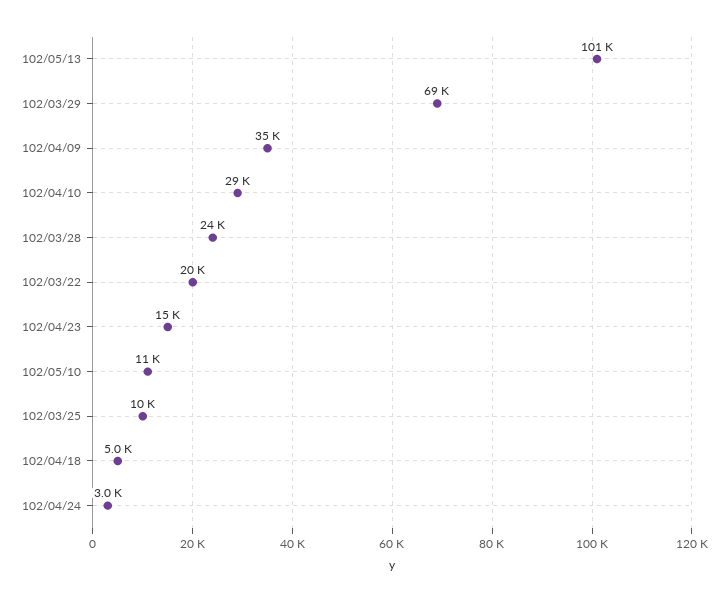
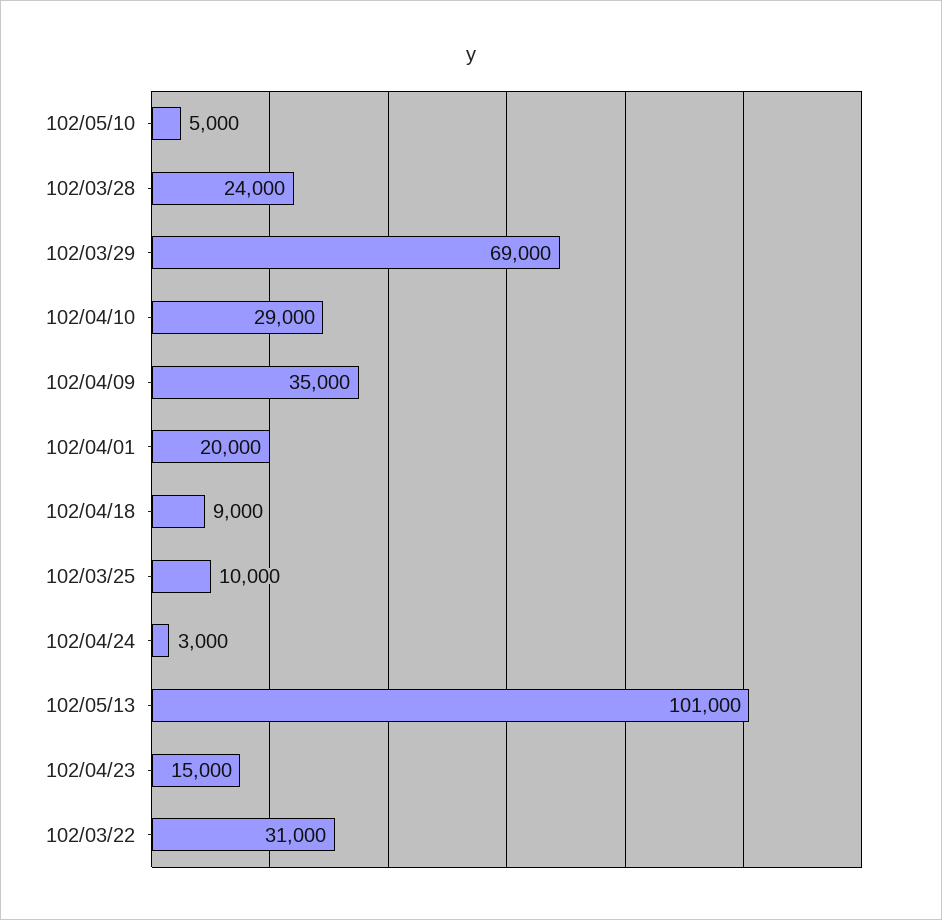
  {
    "102/05/13": 101000,
    "102/03/29": 69000,
    "102/04/09": 35000,
    "102/04/10": 29000,
    "102/03/28": 24000,
-   "102/03/22": 20000,
+   "102/03/22": 31000,
    "102/04/23": 15000,
-   "102/05/10": 11000,
+   "102/05/10": 5000,
    "102/03/25": 10000,
-   "102/04/18": 5000,
+   "102/04/18": 9000,
-   "102/04/24": 3000
+   "102/04/24": 3000,
+   "102/04/01": 20000
  }

